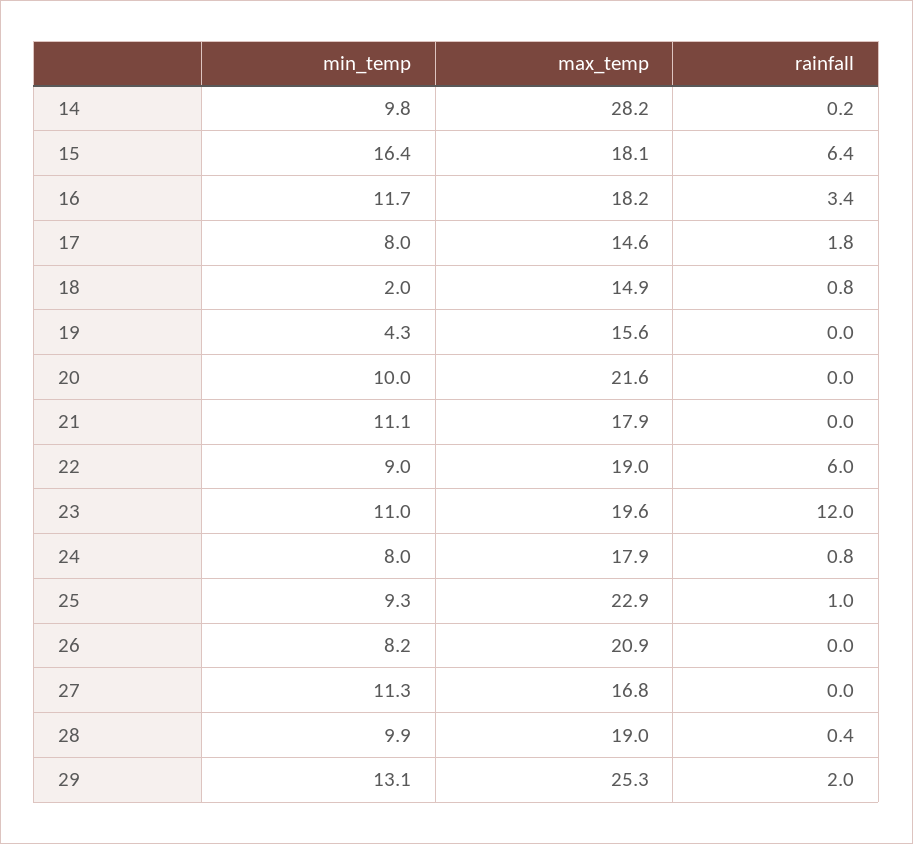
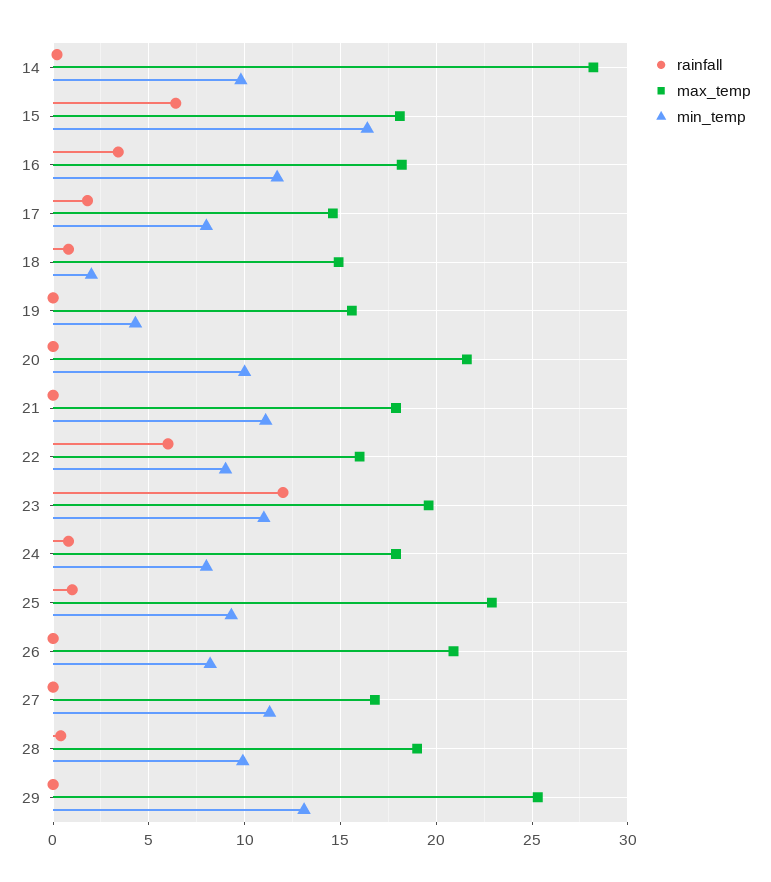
  {
    "min_temp": {
      "14": 9.8,
      "15": 16.4,
      "16": 11.7,
      "17": 8,
      "18": 2,
      "19": 4.3,
      "20": 10,
      "21": 11.1,
      "22": 9,
      "23": 11,
      "24": 8,
      "25": 9.3,
      "26": 8.2,
      "27": 11.3,
      "28": 9.9,
      "29": 13.1
    },
    "max_temp": {
      "14": 28.2,
      "15": 18.1,
      "16": 18.2,
      "17": 14.6,
      "18": 14.9,
      "19": 15.6,
      "20": 21.6,
      "21": 17.9,
-     "22": 19,
+     "22": 16,
      "23": 19.6,
      "24": 17.9,
      "25": 22.9,
      "26": 20.9,
      "27": 16.8,
      "28": 19,
      "29": 25.3
    },
    "rainfall": {
      "14": 0.2,
      "15": 6.4,
      "16": 3.4,
      "17": 1.8,
      "18": 0.8,
      "19": 0,
      "20": 0,
      "21": 0,
      "22": 6,
      "23": 12,
      "24": 0.8,
      "25": 1,
      "26": 0,
      "27": 0,
      "28": 0.4,
-     "29": 2
+     "29": 0
    }
  }

